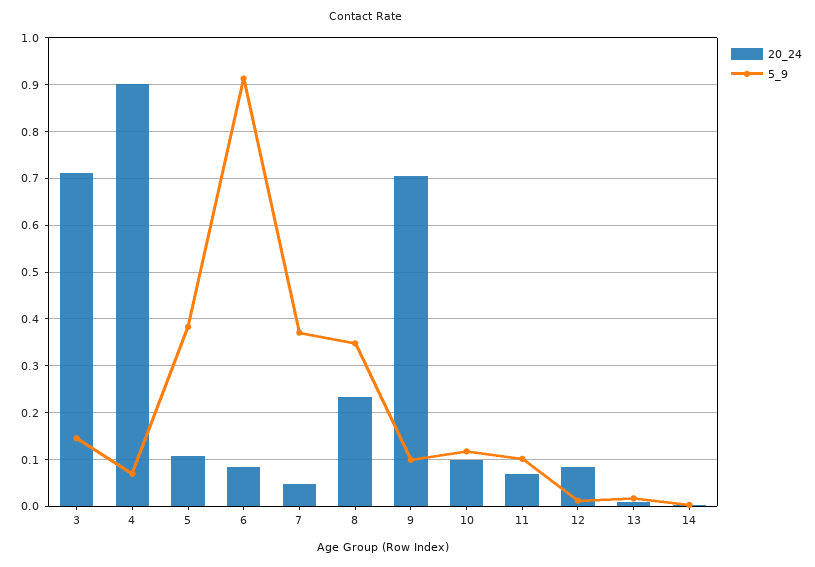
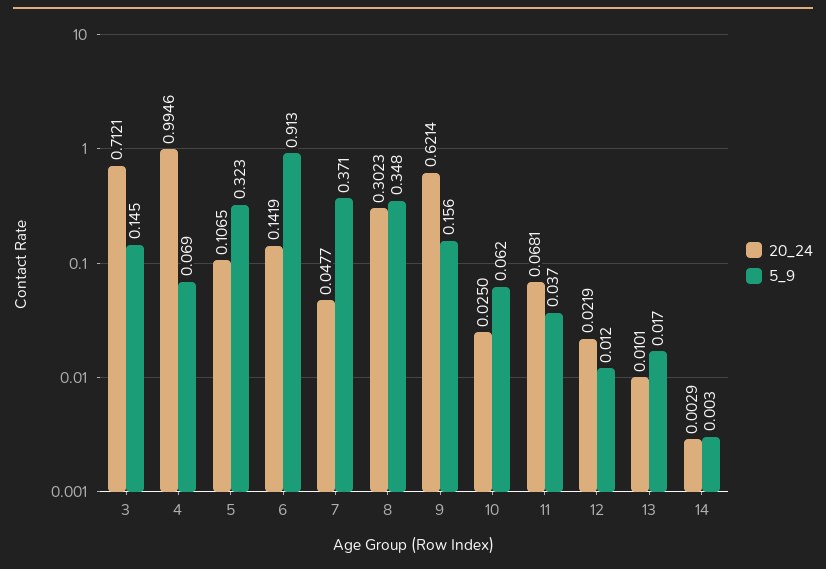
  {
    "20_24": {
      "3": 0.7121,
-     "4": 0.9,
+     "4": 0.9946,
      "5": 0.1065,
-     "6": 0.08,
+     "6": 0.1419,
      "7": 0.0477,
-     "8": 0.24,
+     "8": 0.3023,
-     "9": 0.7,
+     "9": 0.6214,
-     "10": 0.1,
+     "10": 0.025,
      "11": 0.0681,
-     "12": 0.08,
+     "12": 0.0219,
      "13": 0.0101,
      "14": 0.0029
    },
    "5_9": {
      "3": 0.145,
      "4": 0.069,
-     "5": 0.38,
+     "5": 0.323,
      "6": 0.913,
      "7": 0.371,
      "8": 0.348,
-     "9": 0.1,
+     "9": 0.156,
-     "10": 0.12,
+     "10": 0.062,
-     "11": 0.1,
+     "11": 0.037,
      "12": 0.012,
      "13": 0.017,
      "14": 0.003
    }
  }

